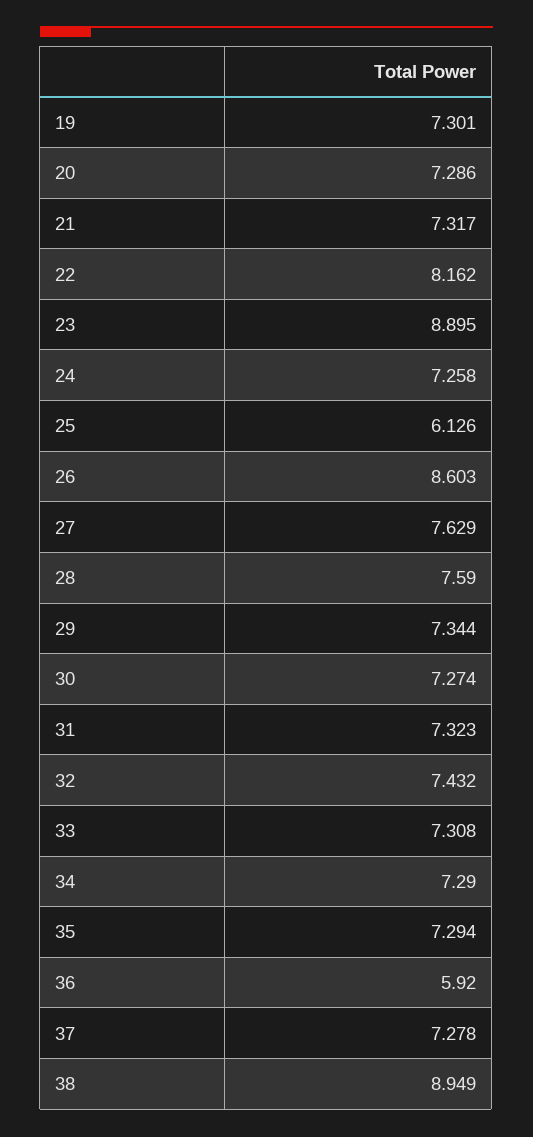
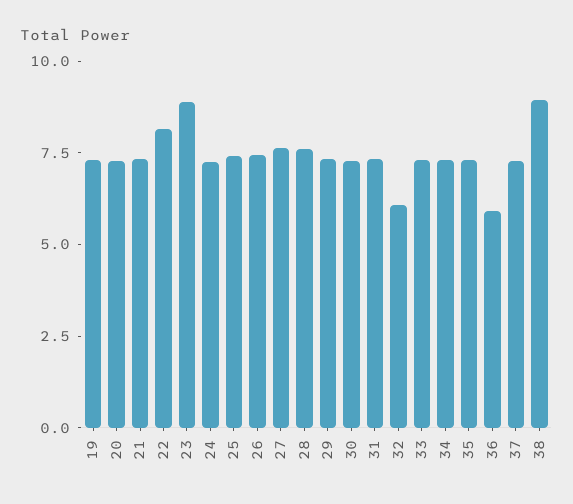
  {
    "19": 7.301,
    "20": 7.286,
    "21": 7.317,
    "22": 8.162,
    "23": 8.895,
    "24": 7.258,
-   "25": 6.126,
+   "25": 7.5,
-   "26": 8.603,
+   "26": 7.5,
    "27": 7.629,
    "28": 7.59,
    "29": 7.344,
    "30": 7.274,
    "31": 7.323,
-   "32": 7.432,
+   "32": 6,
    "33": 7.308,
    "34": 7.29,
    "35": 7.294,
    "36": 5.92,
    "37": 7.278,
    "38": 8.949
  }

